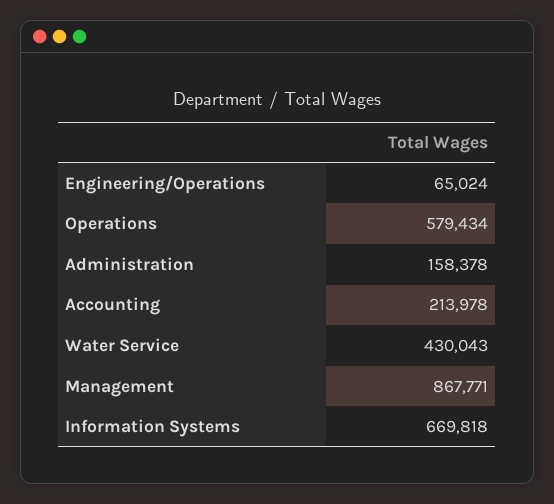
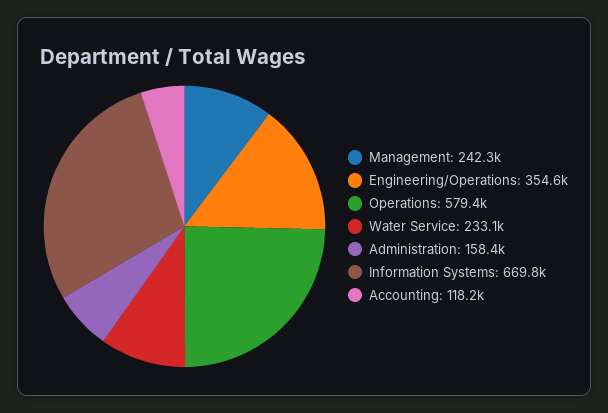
  {
-   "Engineering/Operations": 65024,
+   "Engineering/Operations": 354600,
    "Operations": 579434,
    "Administration": 158378,
-   "Accounting": 213978,
+   "Accounting": 118200,
-   "Water Service": 430043,
+   "Water Service": 233100,
-   "Management": 867771,
+   "Management": 242300,
    "Information Systems": 669818
  }

